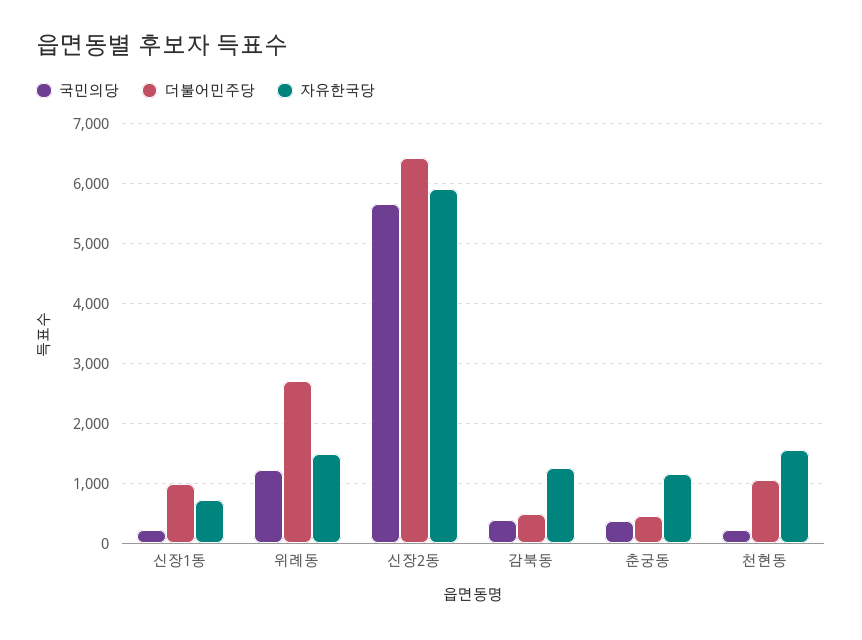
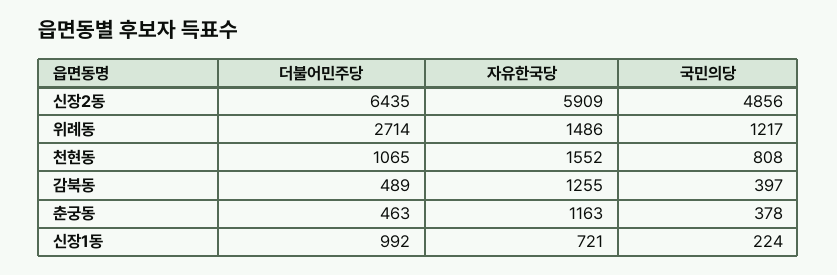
  {
    "국민의당": {
      "신장1동": 224,
      "위례동": 1217,
-     "신장2동": 5600,
+     "신장2동": 4856,
      "감북동": 397,
      "춘궁동": 378,
-     "천현동": 200
+     "천현동": 808
    },
    "더불어민주당": {
      "신장1동": 992,
      "위례동": 2714,
      "신장2동": 6435,
      "감북동": 489,
      "춘궁동": 463,
      "천현동": 1065
    },
    "자유한국당": {
      "신장1동": 721,
      "위례동": 1486,
      "신장2동": 5909,
      "감북동": 1255,
      "춘궁동": 1163,
      "천현동": 1552
    }
  }

